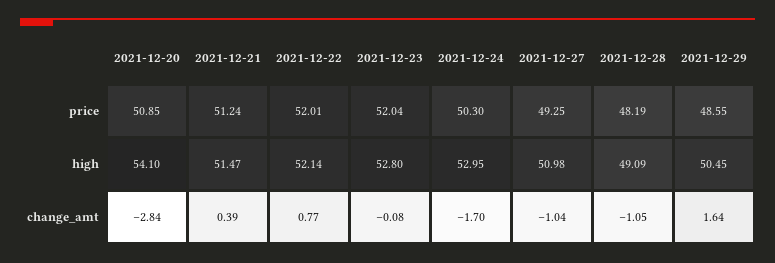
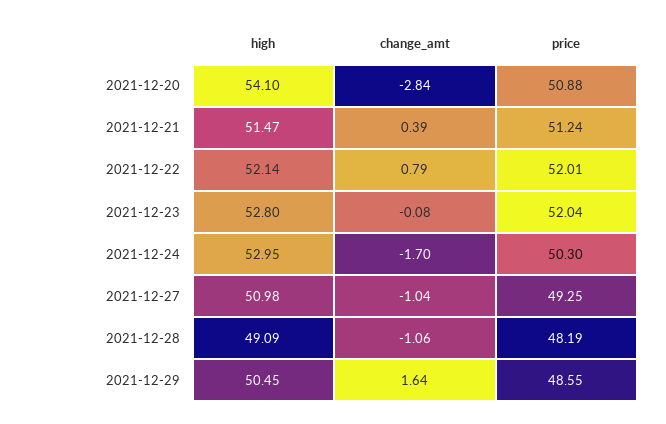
  {
    "2021-12-20": {
-     "price": 50.85,
+     "price": 50.88,
      "high": 54.1,
      "change_amt": -2.84
    },
    "2021-12-21": {
      "price": 51.24,
      "high": 51.47,
      "change_amt": 0.39
    },
    "2021-12-22": {
      "price": 52.01,
      "high": 52.14,
-     "change_amt": 0.77
+     "change_amt": 0.79
    },
    "2021-12-23": {
      "price": 52.04,
      "high": 52.8,
      "change_amt": -0.08
    },
    "2021-12-24": {
      "price": 50.3,
      "high": 52.95,
      "change_amt": -1.7
    },
    "2021-12-27": {
      "price": 49.25,
      "high": 50.98,
      "change_amt": -1.04
    },
    "2021-12-28": {
      "price": 48.19,
      "high": 49.09,
-     "change_amt": -1.05
+     "change_amt": -1.06
    },
    "2021-12-29": {
      "price": 48.55,
      "high": 50.45,
      "change_amt": 1.64
    }
  }

